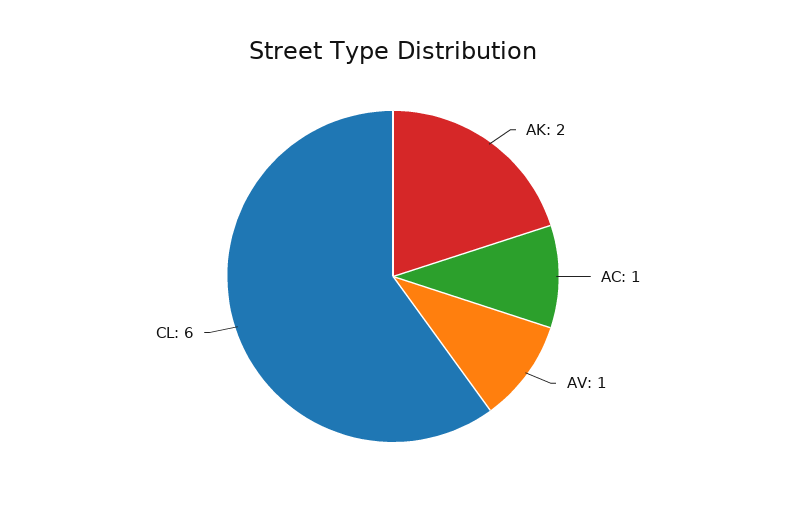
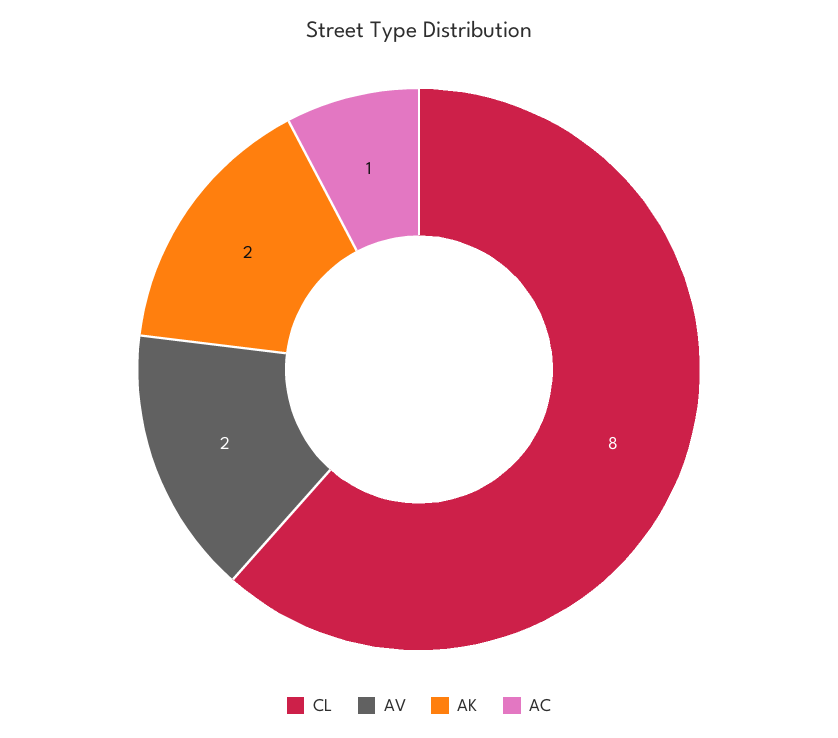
  {
    "AK": 2,
    "AC": 1,
-   "AV": 1,
+   "AV": 2,
-   "CL": 6
+   "CL": 8
  }

